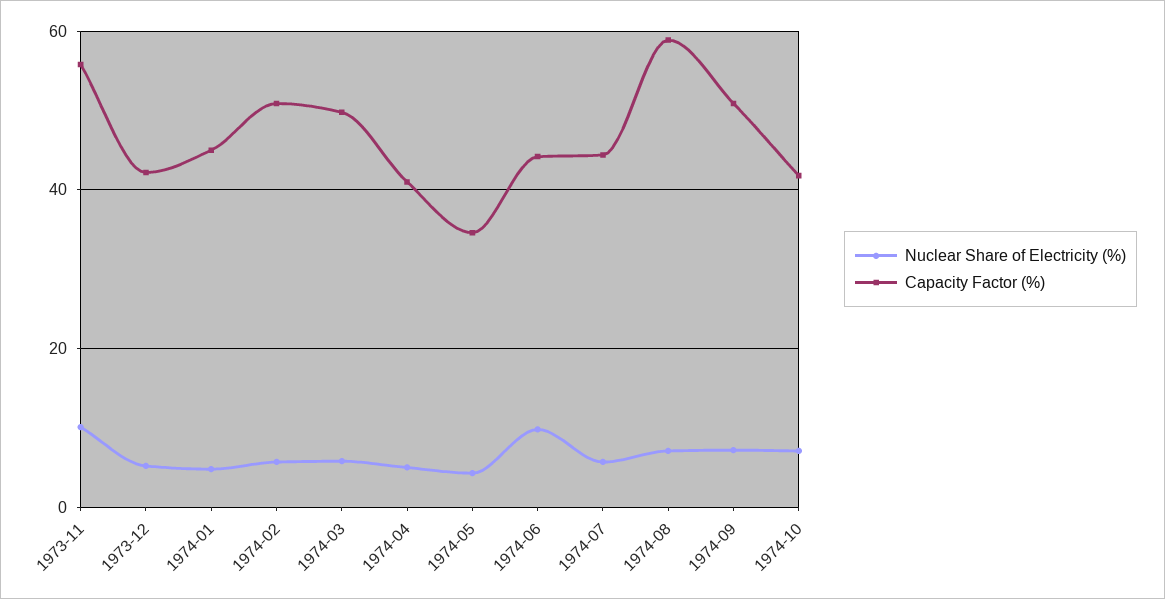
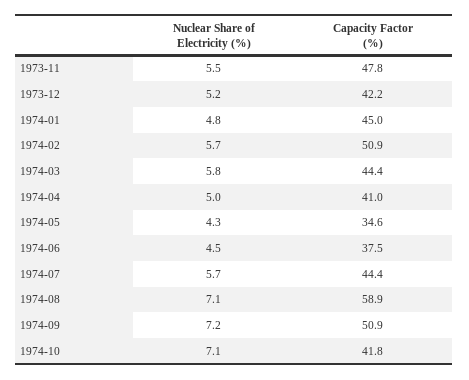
  {
    "Nuclear Share of Electricity (%)": {
-     "1973-11": 10,
+     "1973-11": 5.5,
      "1973-12": 5.2,
      "1974-01": 4.8,
      "1974-02": 5.7,
      "1974-03": 5.8,
      "1974-04": 5,
      "1974-05": 4.3,
-     "1974-06": 10,
+     "1974-06": 4.5,
      "1974-07": 5.7,
      "1974-08": 7.1,
      "1974-09": 7.2,
      "1974-10": 7.1
    },
    "Capacity Factor (%)": {
-     "1973-11": 56,
+     "1973-11": 47.8,
      "1973-12": 42.2,
      "1974-01": 45,
      "1974-02": 50.9,
-     "1974-03": 50,
+     "1974-03": 44.4,
      "1974-04": 41,
      "1974-05": 34.6,
-     "1974-06": 44,
+     "1974-06": 37.5,
      "1974-07": 44.4,
      "1974-08": 58.9,
      "1974-09": 50.9,
      "1974-10": 41.8
    }
  }

